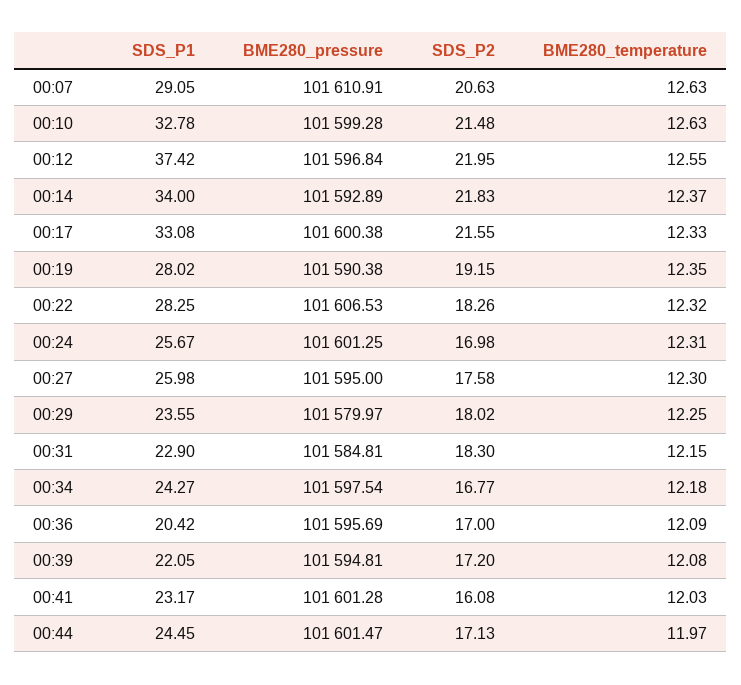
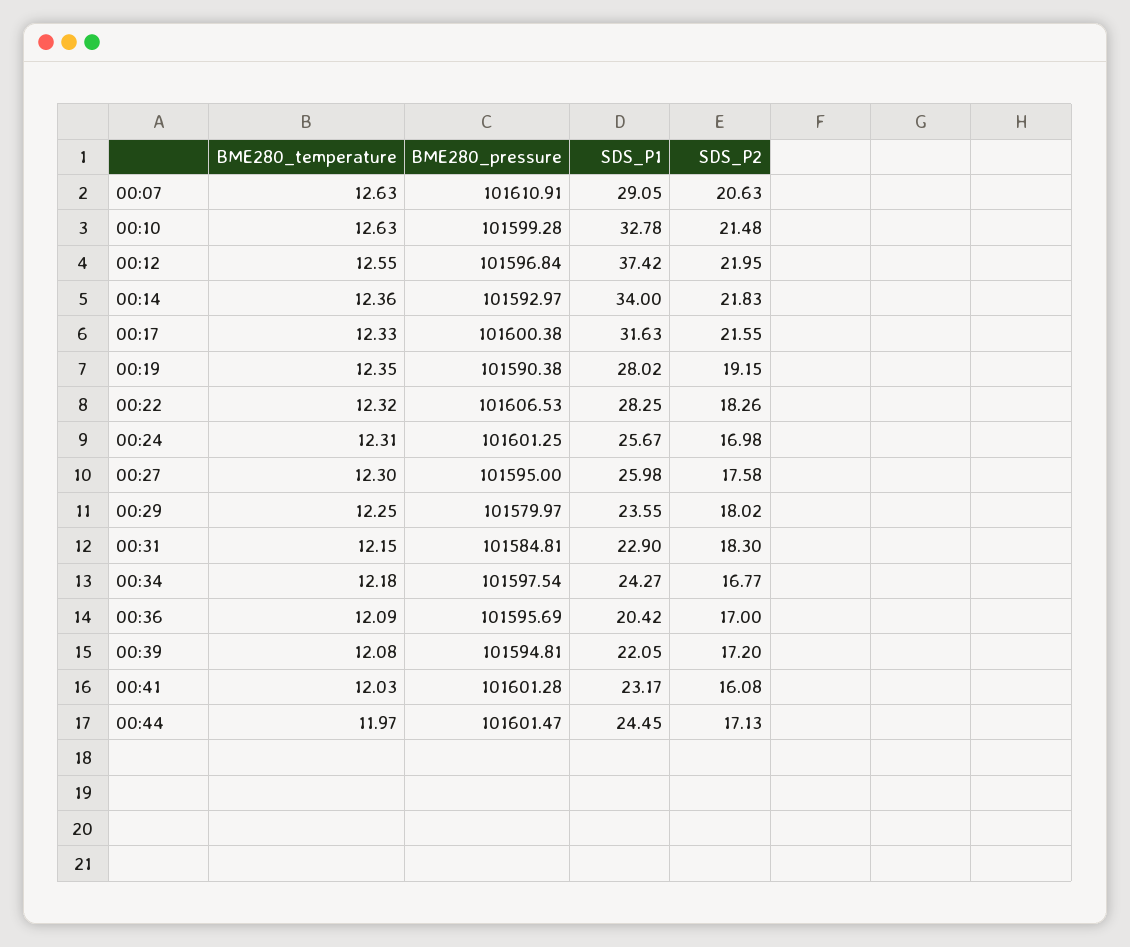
  {
    "SDS_P1": {
      "00:07": 29.05,
      "00:10": 32.78,
      "00:12": 37.42,
      "00:14": 34,
-     "00:17": 33.08,
+     "00:17": 31.63,
      "00:19": 28.02,
      "00:22": 28.25,
      "00:24": 25.67,
      "00:27": 25.98,
      "00:29": 23.55,
      "00:31": 22.9,
      "00:34": 24.27,
      "00:36": 20.42,
      "00:39": 22.05,
      "00:41": 23.17,
      "00:44": 24.45
    },
    "BME280_pressure": {
      "00:07": 101610.91,
      "00:10": 101599.28,
      "00:12": 101596.84,
-     "00:14": 101592.89,
+     "00:14": 101592.97,
      "00:17": 101600.38,
      "00:19": 101590.38,
      "00:22": 101606.53,
      "00:24": 101601.25,
      "00:27": 101595,
      "00:29": 101579.97,
      "00:31": 101584.81,
      "00:34": 101597.54,
      "00:36": 101595.69,
      "00:39": 101594.81,
      "00:41": 101601.28,
      "00:44": 101601.47
    },
    "SDS_P2": {
      "00:07": 20.63,
      "00:10": 21.48,
      "00:12": 21.95,
      "00:14": 21.83,
      "00:17": 21.55,
      "00:19": 19.15,
      "00:22": 18.26,
      "00:24": 16.98,
      "00:27": 17.58,
      "00:29": 18.02,
      "00:31": 18.3,
      "00:34": 16.77,
      "00:36": 17,
      "00:39": 17.2,
      "00:41": 16.08,
      "00:44": 17.13
    },
    "BME280_temperature": {
      "00:07": 12.63,
      "00:10": 12.63,
      "00:12": 12.55,
-     "00:14": 12.37,
+     "00:14": 12.36,
      "00:17": 12.33,
      "00:19": 12.35,
      "00:22": 12.32,
      "00:24": 12.31,
      "00:27": 12.3,
      "00:29": 12.25,
      "00:31": 12.15,
      "00:34": 12.18,
      "00:36": 12.09,
      "00:39": 12.08,
      "00:41": 12.03,
      "00:44": 11.97
    }
  }

